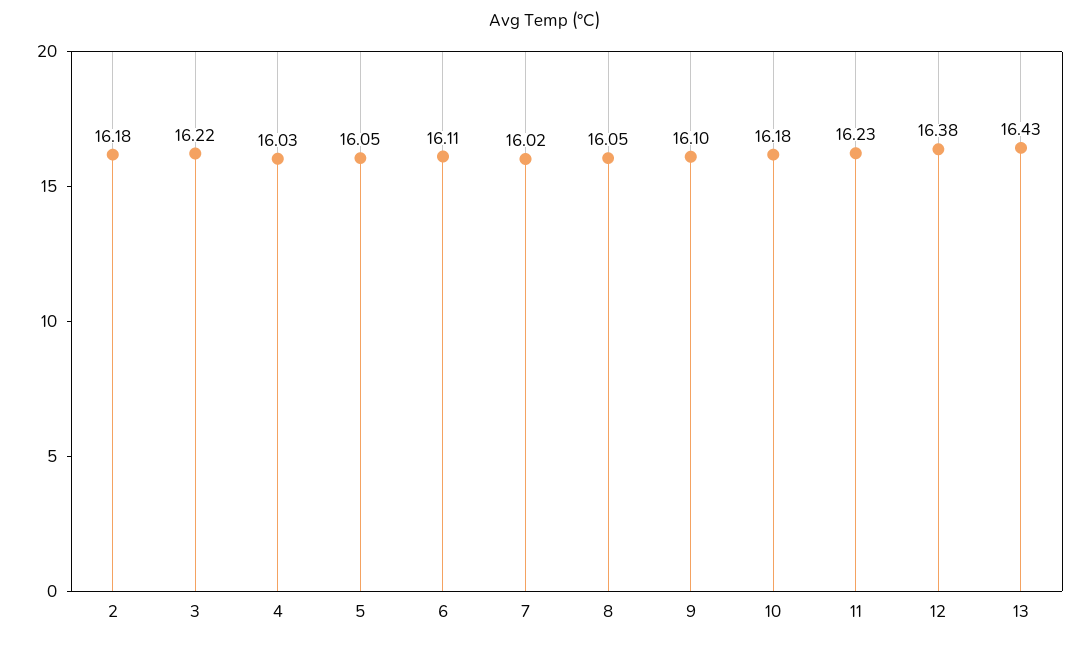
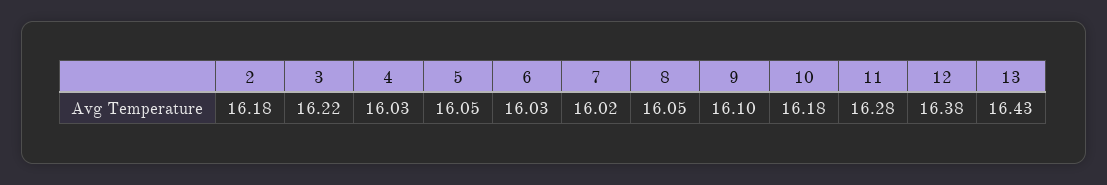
  {
    "2": 16.18,
    "3": 16.22,
    "4": 16.03,
    "5": 16.05,
-   "6": 16.11,
+   "6": 16.03,
    "7": 16.02,
    "8": 16.05,
    "9": 16.1,
    "10": 16.18,
-   "11": 16.23,
+   "11": 16.28,
    "12": 16.38,
    "13": 16.43
  }

